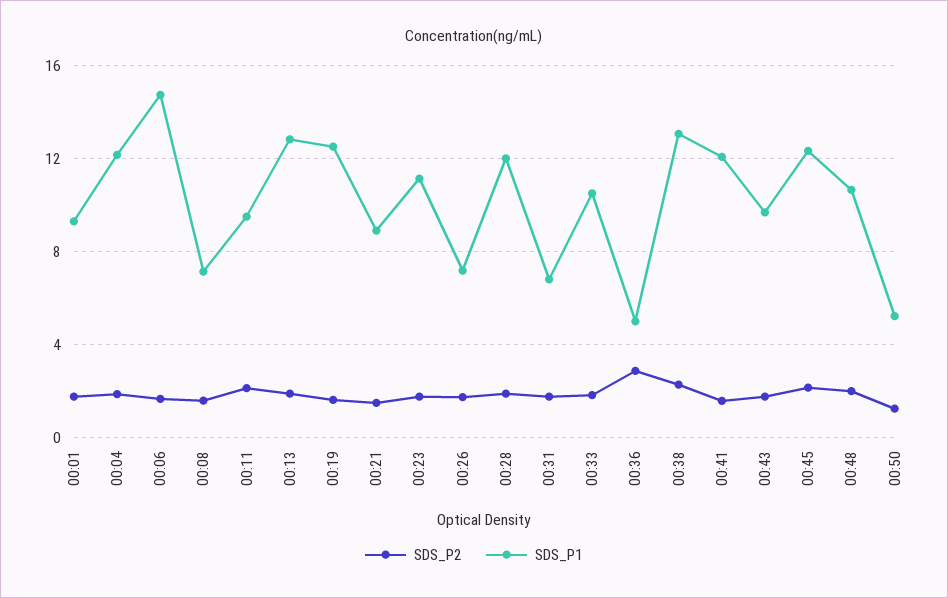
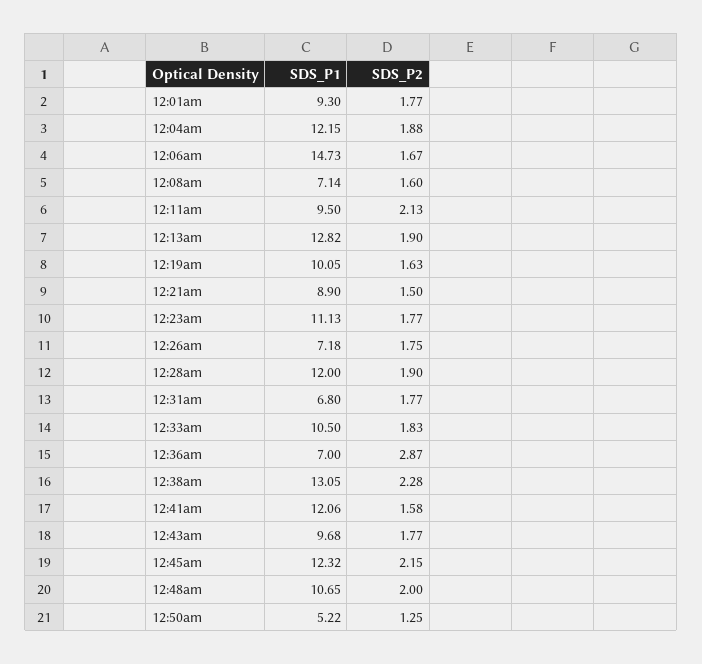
  {
    "SDS_P2": {
      "00:01": 1.77,
      "00:04": 1.88,
      "00:06": 1.67,
      "00:08": 1.6,
      "00:11": 2.13,
      "00:13": 1.9,
      "00:19": 1.63,
      "00:21": 1.5,
      "00:23": 1.77,
      "00:26": 1.75,
      "00:28": 1.9,
      "00:31": 1.77,
      "00:33": 1.83,
      "00:36": 2.87,
      "00:38": 2.28,
      "00:41": 1.58,
      "00:43": 1.77,
      "00:45": 2.15,
      "00:48": 2,
      "00:50": 1.25
    },
    "SDS_P1": {
      "00:01": 9.3,
      "00:04": 12.15,
      "00:06": 14.73,
      "00:08": 7.14,
      "00:11": 9.5,
      "00:13": 12.82,
-     "00:19": 12.5,
+     "00:19": 10.05,
      "00:21": 8.9,
      "00:23": 11.13,
      "00:26": 7.18,
      "00:28": 12,
      "00:31": 6.8,
      "00:33": 10.5,
-     "00:36": 5,
+     "00:36": 7,
      "00:38": 13.05,
      "00:41": 12.06,
      "00:43": 9.68,
      "00:45": 12.32,
      "00:48": 10.65,
      "00:50": 5.22
    }
  }

